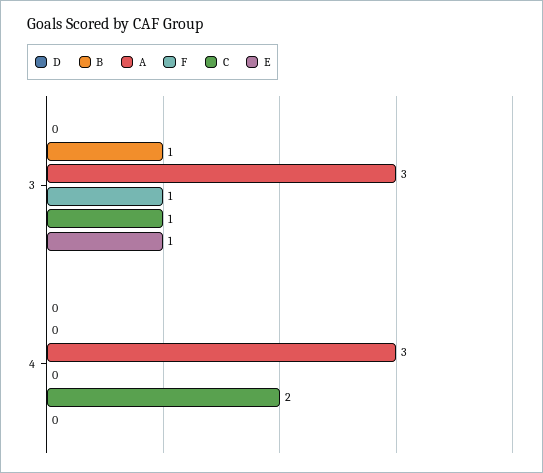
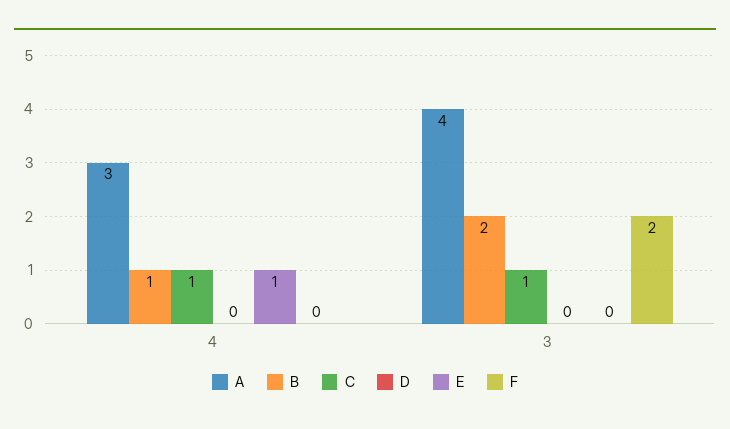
  {
    "D": {
      "3": 0,
      "4": 0
    },
    "B": {
-     "3": 1,
+     "3": 2,
-     "4": 0
+     "4": 1
    },
    "A": {
-     "3": 3,
+     "3": 4,
      "4": 3
    },
    "F": {
-     "3": 1,
+     "3": 2,
      "4": 0
    },
    "C": {
      "3": 1,
-     "4": 2
+     "4": 1
    },
    "E": {
-     "3": 1,
+     "3": 0,
-     "4": 0
+     "4": 1
    }
  }

